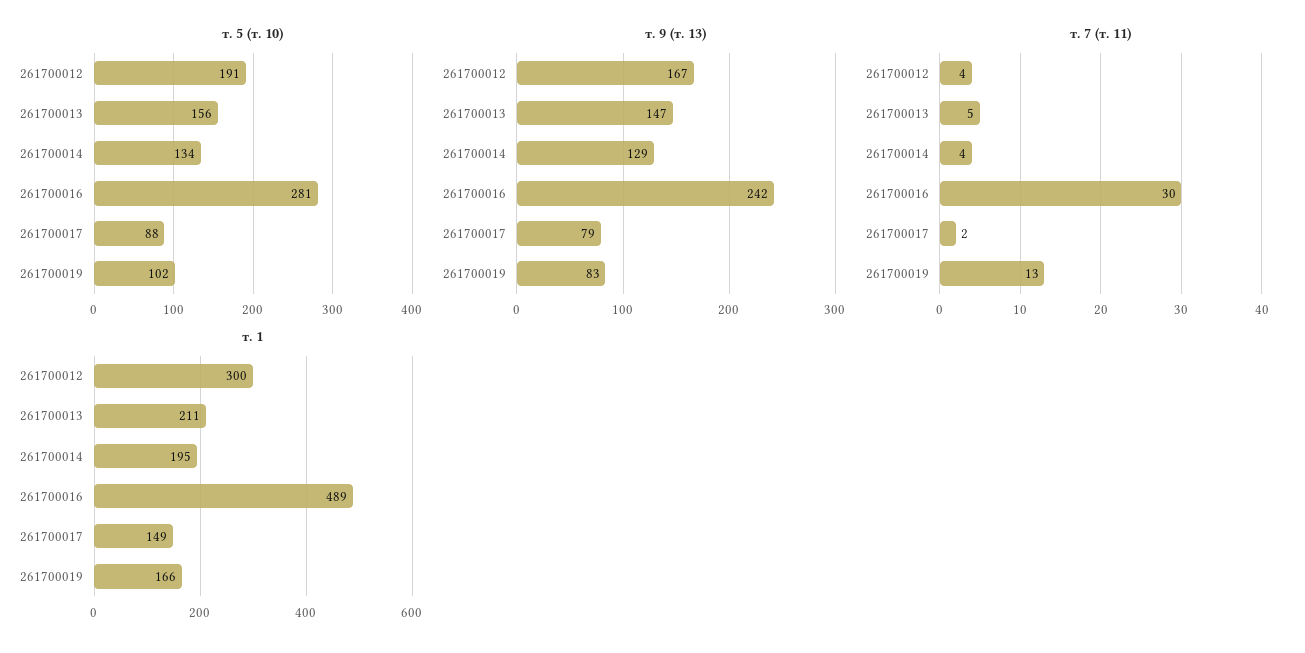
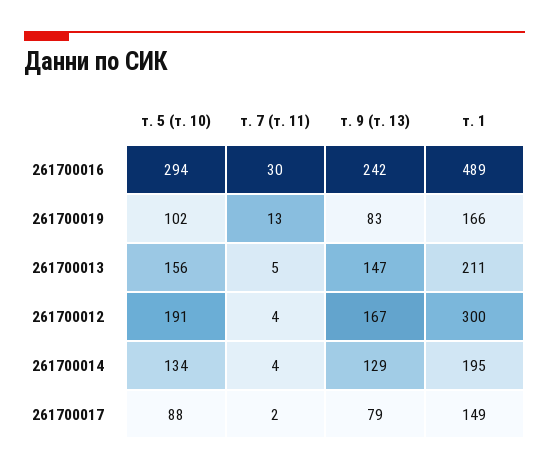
  {
    "т. 5 (т. 10)": {
      "261700012": 191,
      "261700013": 156,
      "261700014": 134,
-     "261700016": 281,
+     "261700016": 294,
      "261700017": 88,
      "261700019": 102
    },
    "т. 9 (т. 13)": {
      "261700012": 167,
      "261700013": 147,
      "261700014": 129,
      "261700016": 242,
      "261700017": 79,
      "261700019": 83
    },
    "т. 7 (т. 11)": {
      "261700012": 4,
      "261700013": 5,
      "261700014": 4,
      "261700016": 30,
      "261700017": 2,
      "261700019": 13
    },
    "т. 1": {
      "261700012": 300,
      "261700013": 211,
      "261700014": 195,
      "261700016": 489,
      "261700017": 149,
      "261700019": 166
    }
  }

